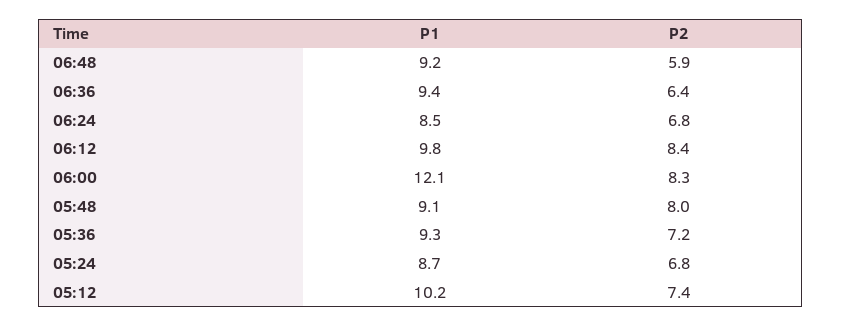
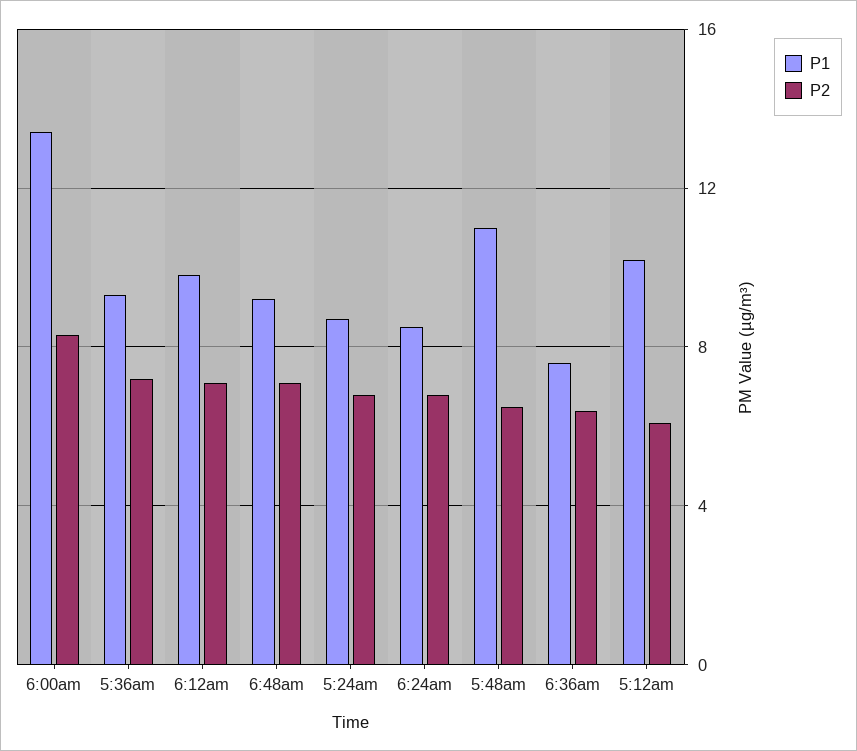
  {
    "P1": {
      "06:48": 9.2,
-     "06:36": 9.4,
+     "06:36": 7.5,
      "06:24": 8.5,
      "06:12": 9.8,
-     "06:00": 12.1,
+     "06:00": 13.5,
-     "05:48": 9.1,
+     "05:48": 11,
      "05:36": 9.3,
      "05:24": 8.7,
      "05:12": 10.2
    },
    "P2": {
-     "06:48": 5.9,
+     "06:48": 7,
      "06:36": 6.4,
      "06:24": 6.8,
-     "06:12": 8.4,
+     "06:12": 7,
      "06:00": 8.3,
-     "05:48": 8,
+     "05:48": 6.5,
      "05:36": 7.2,
      "05:24": 6.8,
-     "05:12": 7.4
+     "05:12": 6
    }
  }

